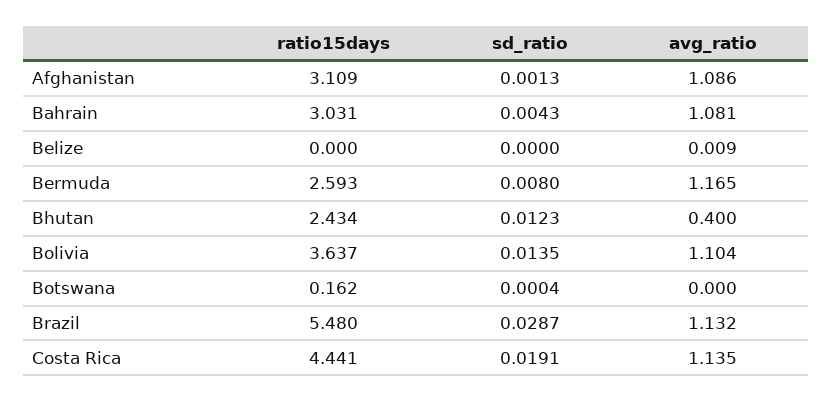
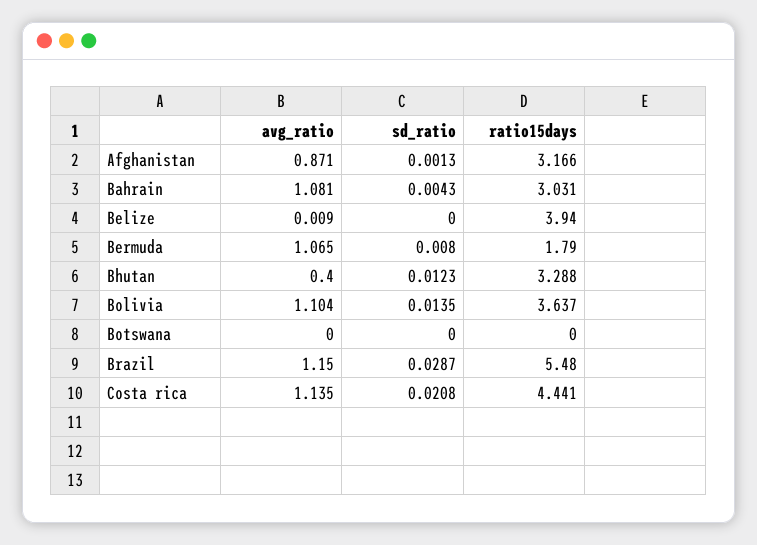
  {
    "ratio15days": {
-     "Afghanistan": 3.109,
+     "Afghanistan": 3.166,
      "Bahrain": 3.031,
-     "Belize": 0,
+     "Belize": 3.94,
-     "Bermuda": 2.593,
+     "Bermuda": 1.79,
-     "Bhutan": 2.434,
+     "Bhutan": 3.288,
      "Bolivia": 3.637,
-     "Botswana": 0.162,
+     "Botswana": 0,
      "Brazil": 5.48,
      "Costa Rica": 4.441
    },
    "sd_ratio": {
      "Afghanistan": 0.0013,
      "Bahrain": 0.0043,
      "Belize": 0,
      "Bermuda": 0.008,
      "Bhutan": 0.0123,
      "Bolivia": 0.0135,
-     "Botswana": 0.0004,
+     "Botswana": 0,
      "Brazil": 0.0287,
-     "Costa Rica": 0.0191
+     "Costa Rica": 0.0208
    },
    "avg_ratio": {
-     "Afghanistan": 1.086,
+     "Afghanistan": 0.871,
      "Bahrain": 1.081,
      "Belize": 0.009,
-     "Bermuda": 1.165,
+     "Bermuda": 1.065,
      "Bhutan": 0.4,
      "Bolivia": 1.104,
      "Botswana": 0,
-     "Brazil": 1.132,
+     "Brazil": 1.15,
      "Costa Rica": 1.135
    }
  }

